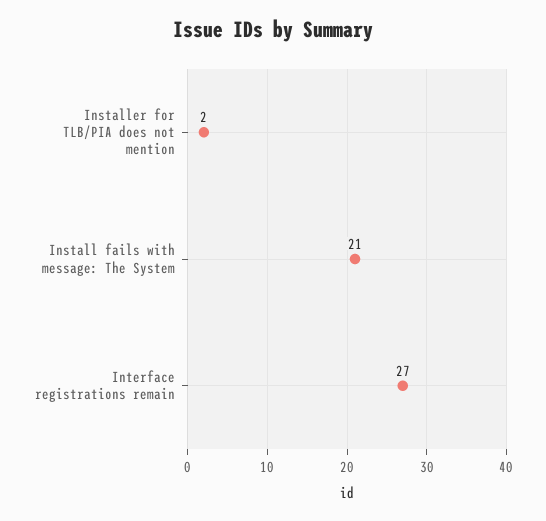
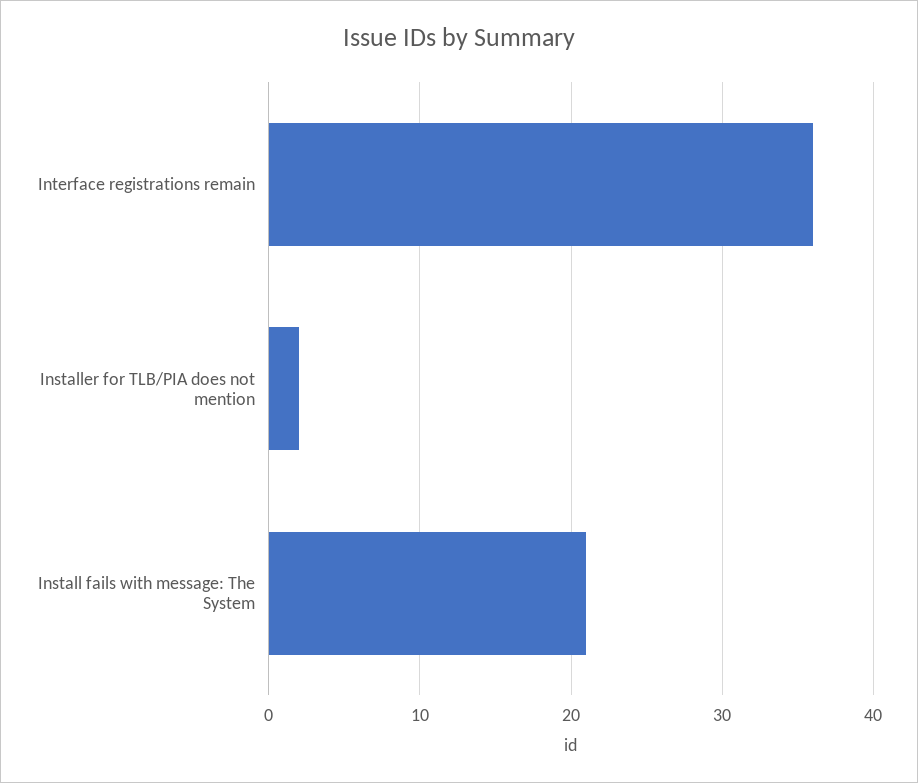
  {
    "Installer for TLB/PIA does not mention": 2,
    "Install fails with message: The System": 21,
-   "Interface registrations remain": 27
+   "Interface registrations remain": 36
  }

